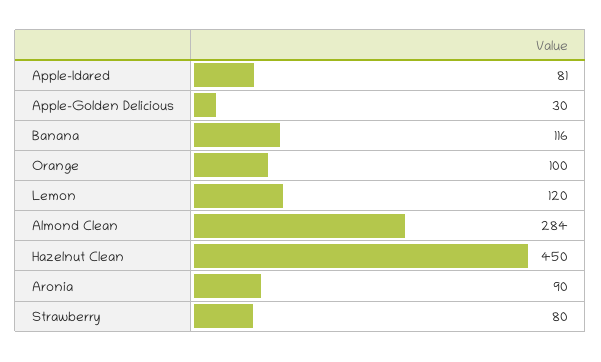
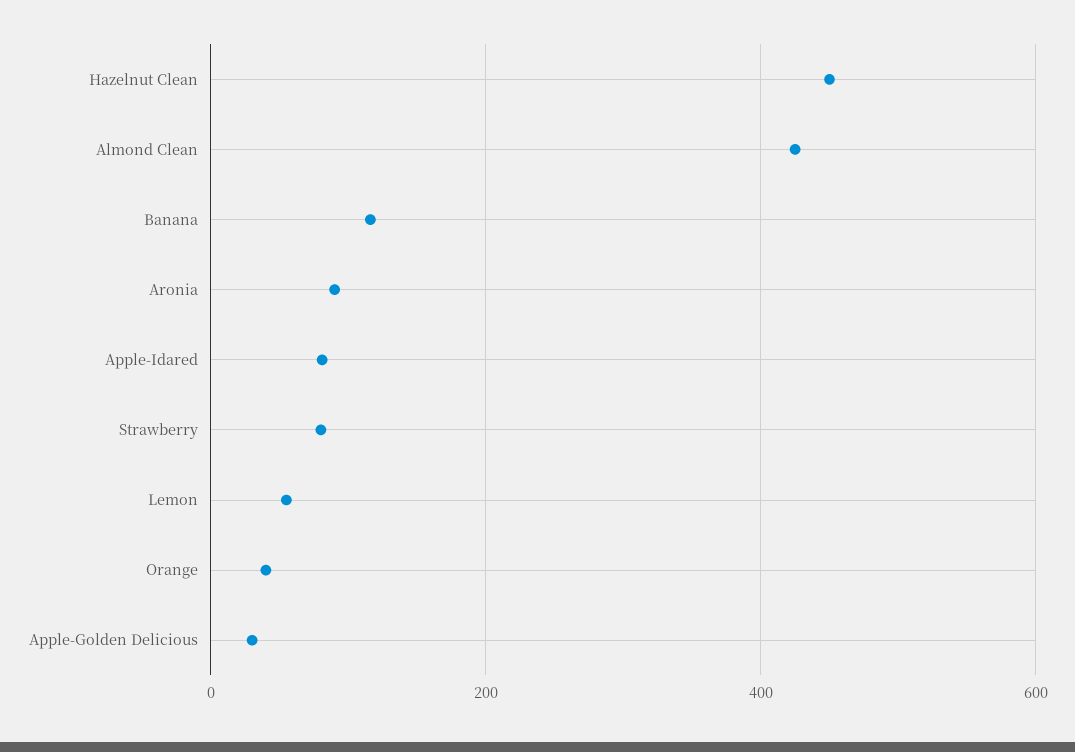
  {
    "Apple-Idared": 81,
    "Apple-Golden Delicious": 30,
    "Banana": 116,
-   "Orange": 100,
+   "Orange": 40,
-   "Lemon": 120,
+   "Lemon": 60,
-   "Almond Clean": 284,
+   "Almond Clean": 420,
    "Hazelnut Clean": 450,
    "Aronia": 90,
    "Strawberry": 80
  }

